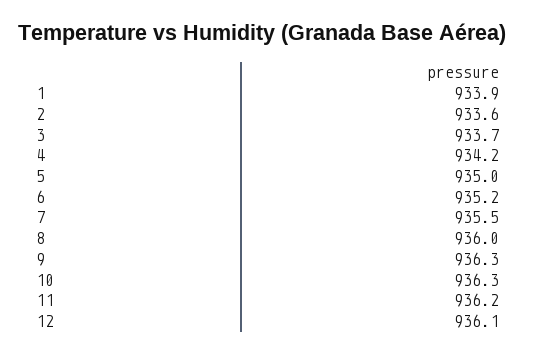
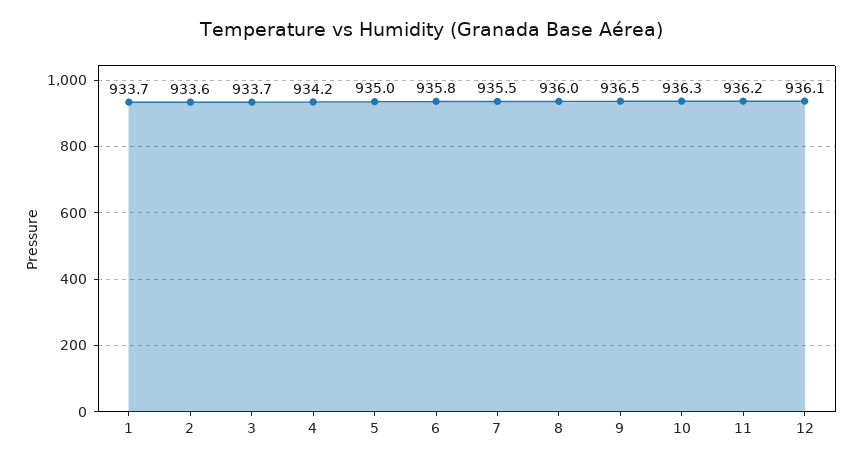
  {
-   "1": 933.9,
+   "1": 933.7,
    "2": 933.6,
    "3": 933.7,
    "4": 934.2,
    "5": 935,
-   "6": 935.2,
+   "6": 935.8,
    "7": 935.5,
    "8": 936,
-   "9": 936.3,
+   "9": 936.5,
    "10": 936.3,
    "11": 936.2,
    "12": 936.1
  }

